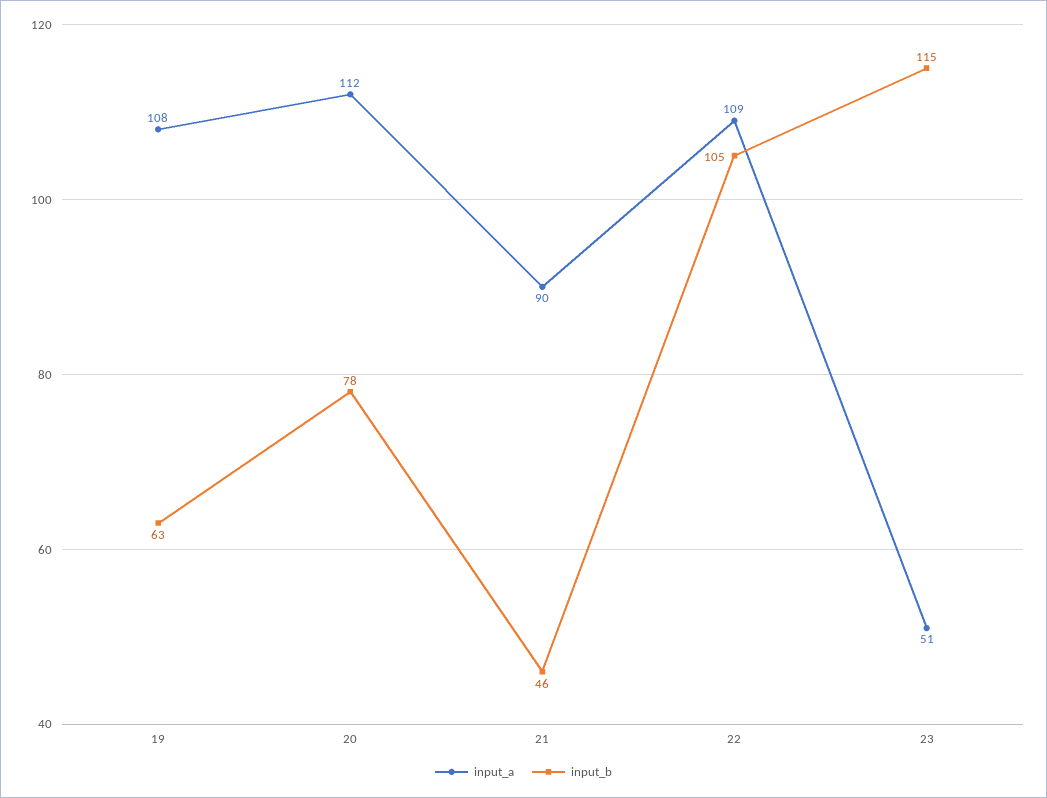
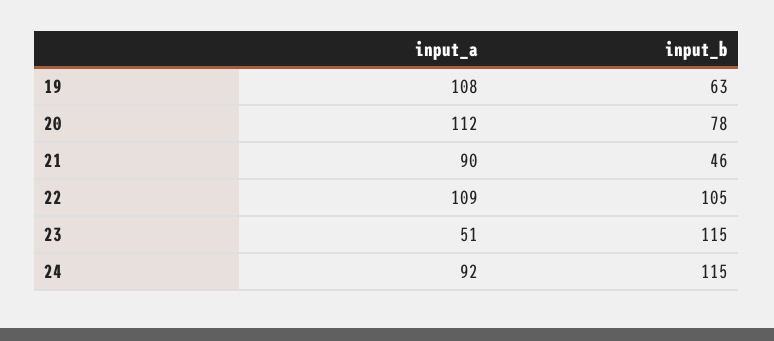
  {
    "input_a": {
      "19": 108,
      "20": 112,
      "21": 90,
      "22": 109,
-     "23": 51
+     "23": 51,
+     "24": 92
    },
    "input_b": {
      "19": 63,
      "20": 78,
      "21": 46,
      "22": 105,
-     "23": 115
+     "23": 115,
+     "24": 115
    }
  }

